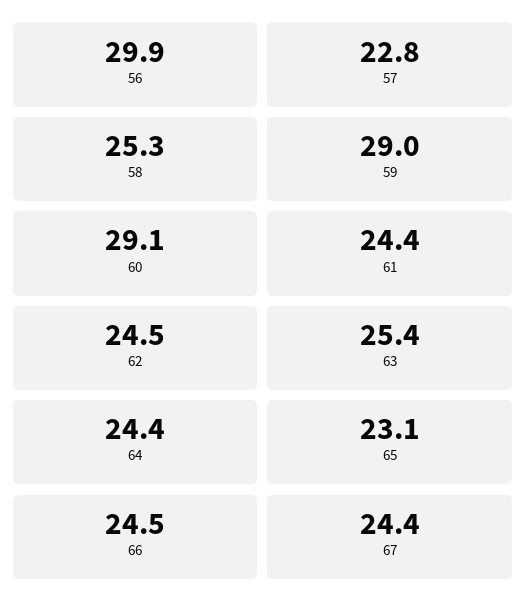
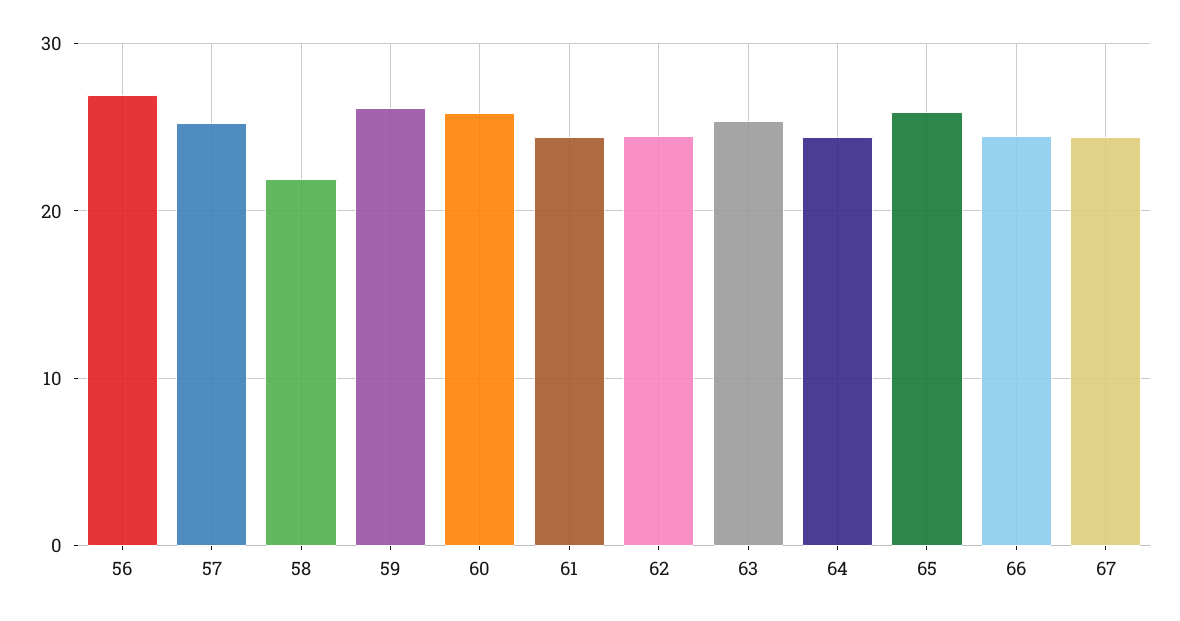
  {
-   "56": 29.9,
+   "56": 27,
-   "57": 22.8,
+   "57": 25,
-   "58": 25.3,
+   "58": 22,
-   "59": 29,
+   "59": 26,
-   "60": 29.1,
+   "60": 26,
    "61": 24.4,
    "62": 24.5,
    "63": 25.4,
    "64": 24.4,
-   "65": 23.1,
+   "65": 26,
    "66": 24.5,
    "67": 24.4
  }

